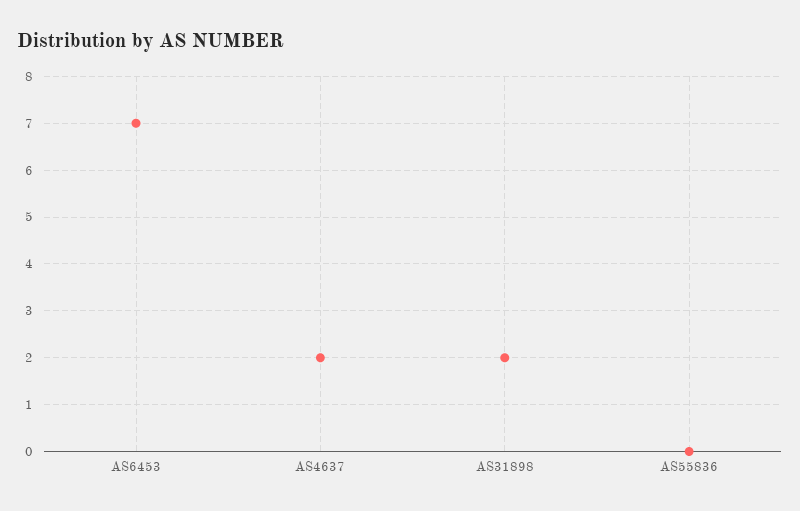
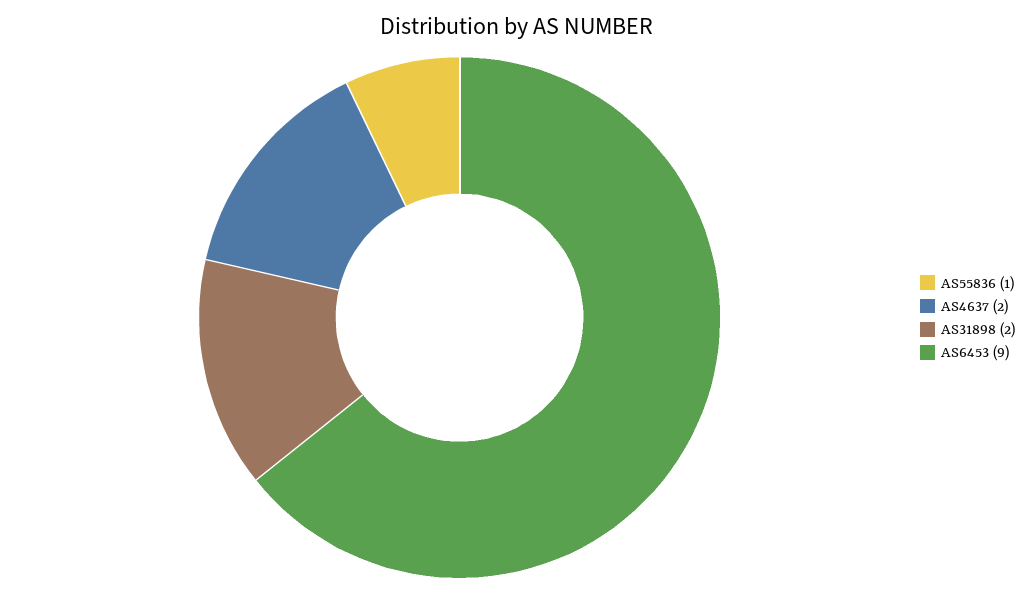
  {
-   "AS6453": 7,
+   "AS6453": 9,
    "AS4637": 2,
    "AS31898": 2,
-   "AS55836": 0
+   "AS55836": 1
  }

